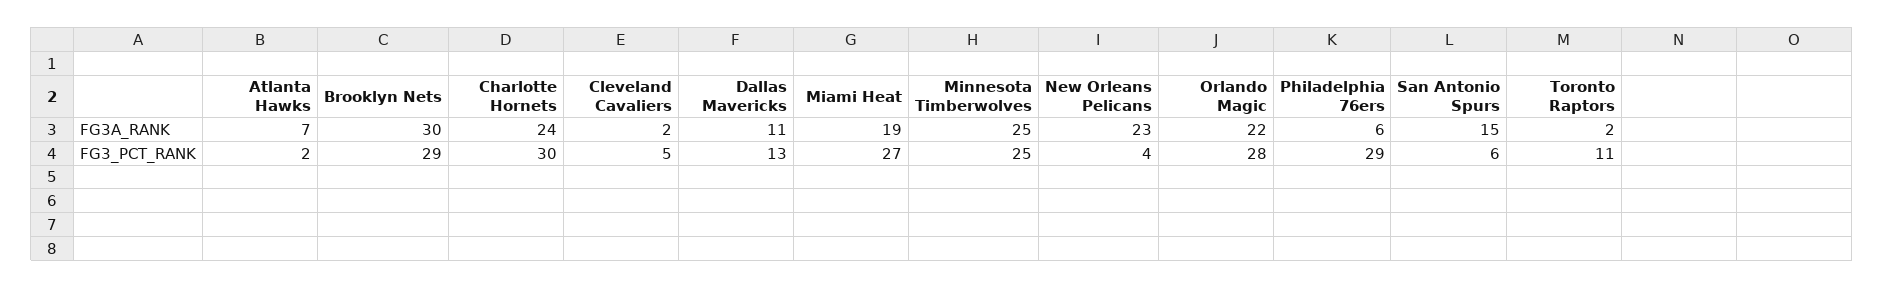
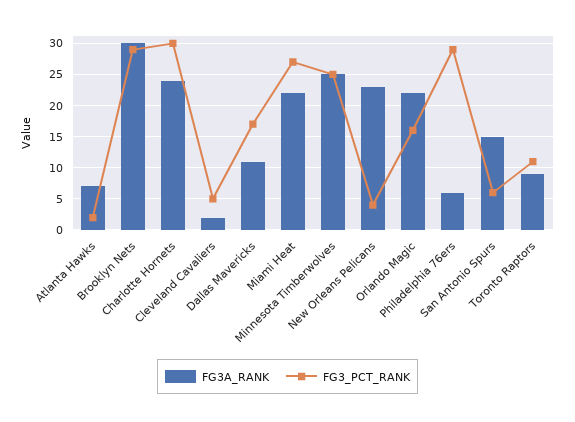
  {
    "FG3A_RANK": {
      "Atlanta Hawks": 7,
      "Brooklyn Nets": 30,
      "Charlotte Hornets": 24,
      "Cleveland Cavaliers": 2,
      "Dallas Mavericks": 11,
-     "Miami Heat": 19,
+     "Miami Heat": 22,
      "Minnesota Timberwolves": 25,
      "New Orleans Pelicans": 23,
      "Orlando Magic": 22,
      "Philadelphia 76ers": 6,
      "San Antonio Spurs": 15,
-     "Toronto Raptors": 2
+     "Toronto Raptors": 9
    },
    "FG3_PCT_RANK": {
      "Atlanta Hawks": 2,
      "Brooklyn Nets": 29,
      "Charlotte Hornets": 30,
      "Cleveland Cavaliers": 5,
-     "Dallas Mavericks": 13,
+     "Dallas Mavericks": 17,
      "Miami Heat": 27,
      "Minnesota Timberwolves": 25,
      "New Orleans Pelicans": 4,
-     "Orlando Magic": 28,
+     "Orlando Magic": 16,
      "Philadelphia 76ers": 29,
      "San Antonio Spurs": 6,
      "Toronto Raptors": 11
    }
  }

